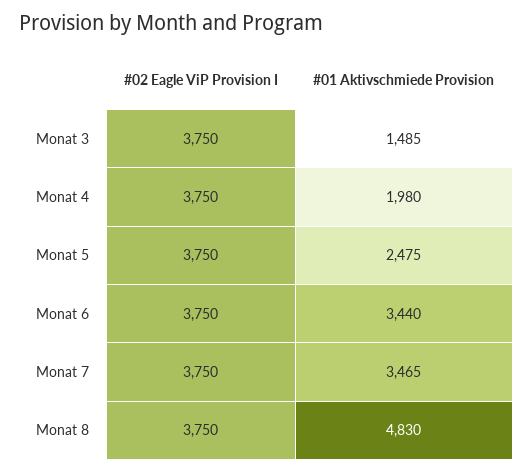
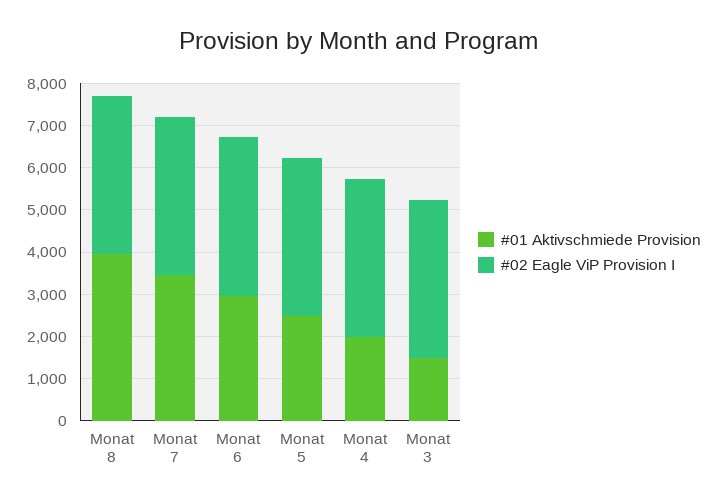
  {
    "#02 Eagle ViP Provision I": {
      "Monat 3": 3750,
      "Monat 4": 3750,
      "Monat 5": 3750,
      "Monat 6": 3750,
      "Monat 7": 3750,
      "Monat 8": 3750
    },
    "#01 Aktivschmiede Provision": {
      "Monat 3": 1485,
      "Monat 4": 1980,
      "Monat 5": 2475,
-     "Monat 6": 3440,
+     "Monat 6": 3000,
      "Monat 7": 3465,
-     "Monat 8": 4830
+     "Monat 8": 4000
    }
  }

